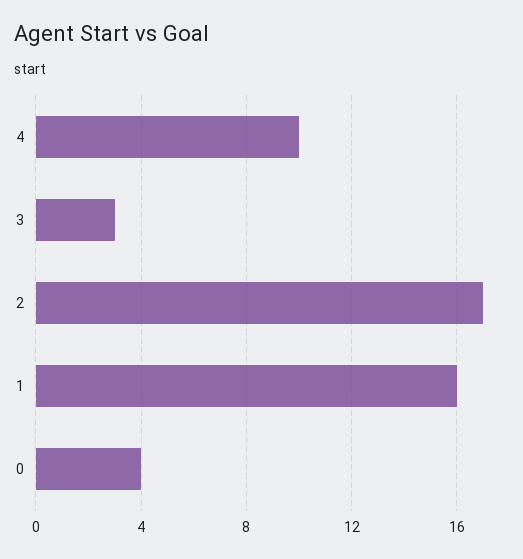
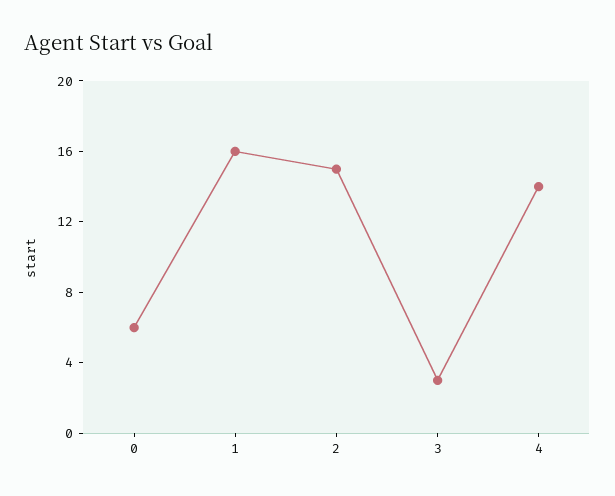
  {
-   "4": 10,
+   "4": 14,
    "3": 3,
-   "2": 17,
+   "2": 15,
    "1": 16,
-   "0": 4
+   "0": 6
  }

